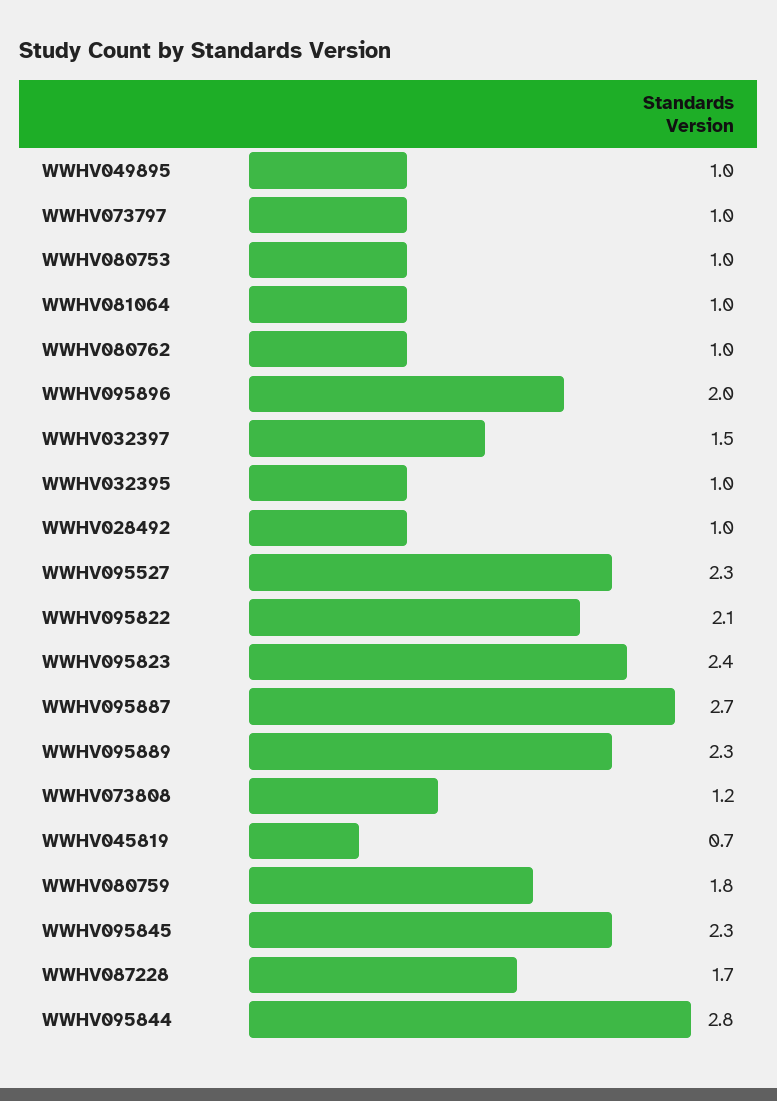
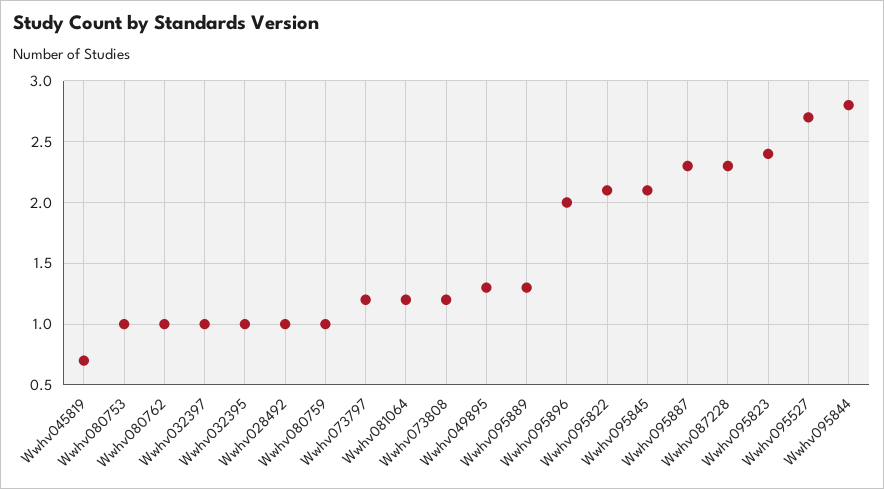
  {
-   "WWHV049895": 1,
+   "WWHV049895": 1.3,
-   "WWHV073797": 1,
+   "WWHV073797": 1.2,
    "WWHV080753": 1,
-   "WWHV081064": 1,
+   "WWHV081064": 1.2,
    "WWHV080762": 1,
    "WWHV095896": 2,
-   "WWHV032397": 1.5,
+   "WWHV032397": 1,
    "WWHV032395": 1,
    "WWHV028492": 1,
-   "WWHV095527": 2.3,
+   "WWHV095527": 2.7,
    "WWHV095822": 2.1,
    "WWHV095823": 2.4,
-   "WWHV095887": 2.7,
+   "WWHV095887": 2.3,
-   "WWHV095889": 2.3,
+   "WWHV095889": 1.3,
    "WWHV073808": 1.2,
    "WWHV045819": 0.7,
-   "WWHV080759": 1.8,
+   "WWHV080759": 1,
-   "WWHV095845": 2.3,
+   "WWHV095845": 2.1,
-   "WWHV087228": 1.7,
+   "WWHV087228": 2.3,
    "WWHV095844": 2.8
  }

